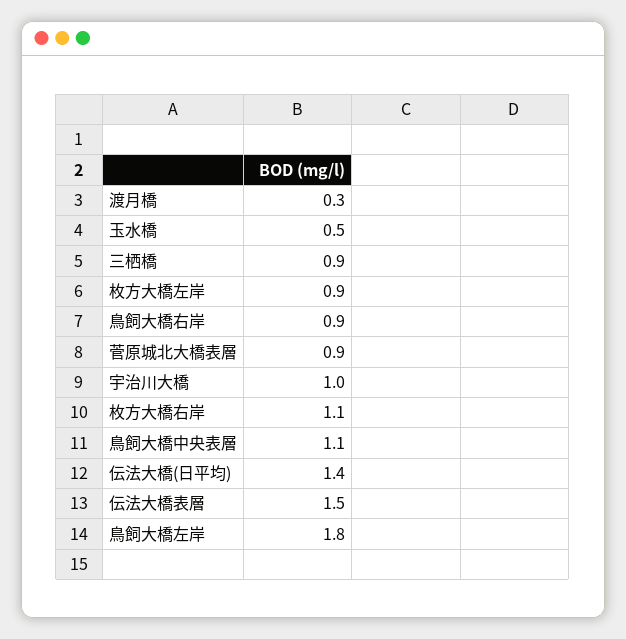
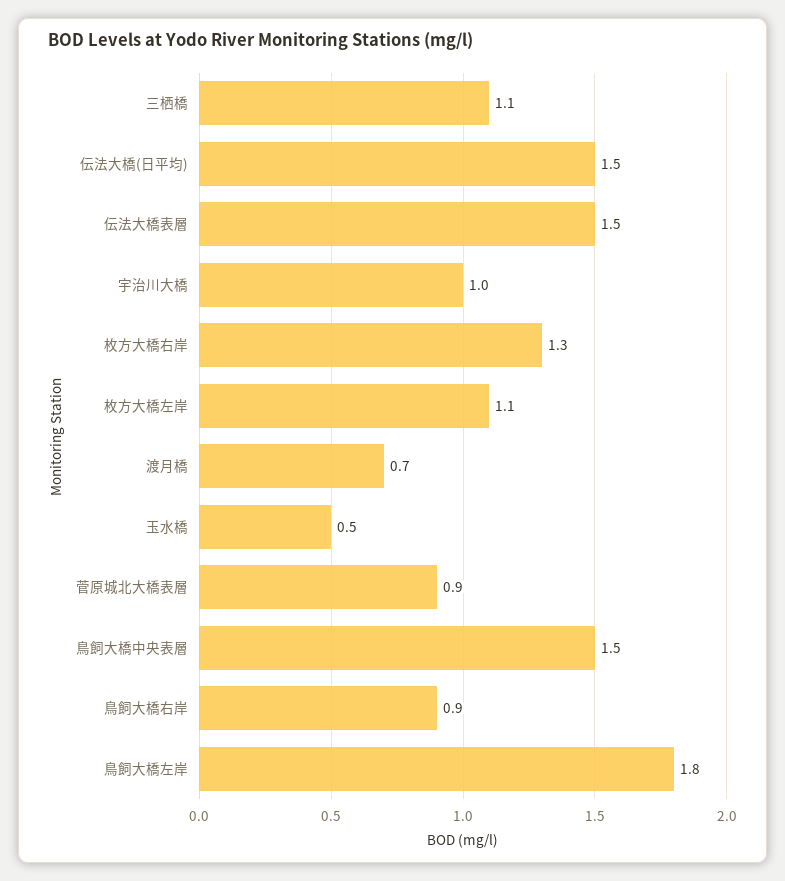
  {
-   "渡月橋": 0.3,
+   "渡月橋": 0.7,
    "玉水橋": 0.5,
-   "三栖橋": 0.9,
+   "三栖橋": 1.1,
-   "枚方大橋左岸": 0.9,
+   "枚方大橋左岸": 1.1,
    "鳥飼大橋右岸": 0.9,
    "菅原城北大橋表層": 0.9,
    "宇治川大橋": 1,
-   "枚方大橋右岸": 1.1,
+   "枚方大橋右岸": 1.3,
-   "鳥飼大橋中央表層": 1.1,
+   "鳥飼大橋中央表層": 1.5,
-   "伝法大橋(日平均)": 1.4,
+   "伝法大橋(日平均)": 1.5,
    "伝法大橋表層": 1.5,
    "鳥飼大橋左岸": 1.8
  }

